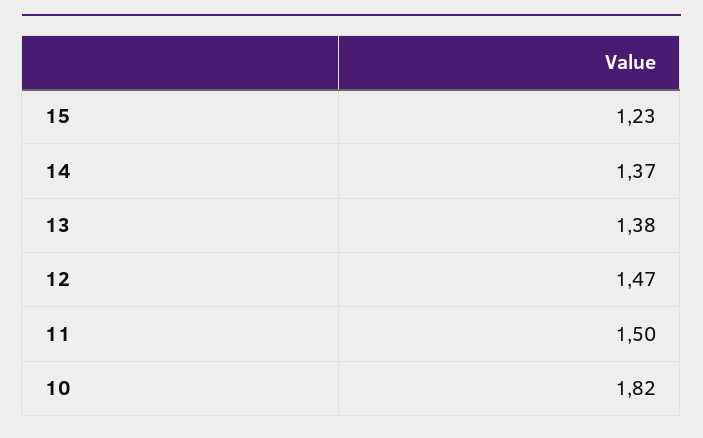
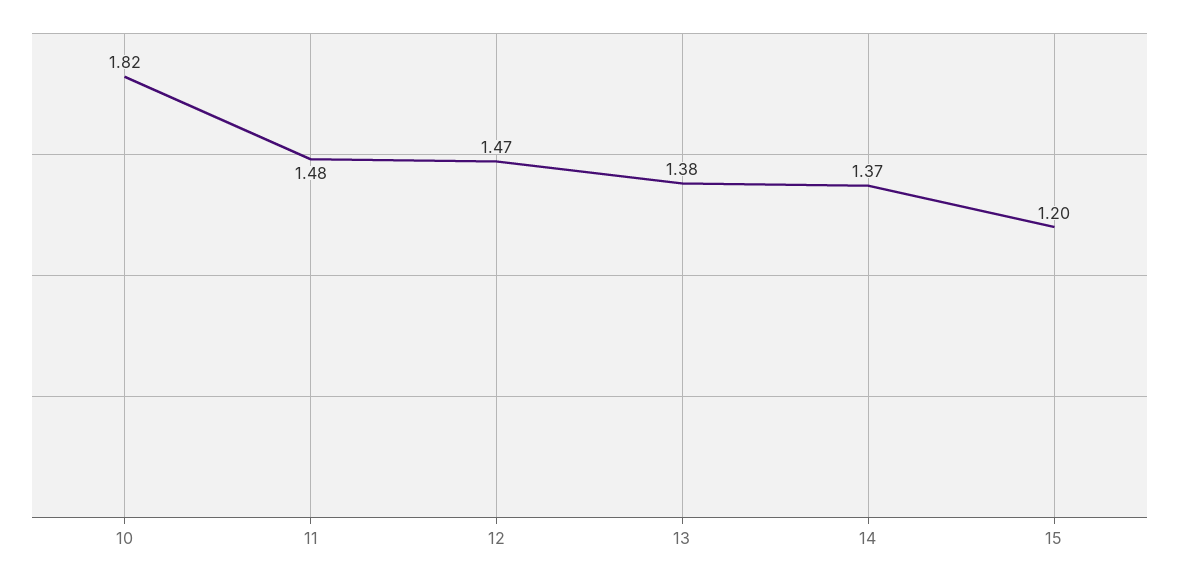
  {
-   "15": 1.23,
+   "15": 1.2,
    "14": 1.37,
    "13": 1.38,
    "12": 1.47,
-   "11": 1.5,
+   "11": 1.48,
    "10": 1.82
  }

